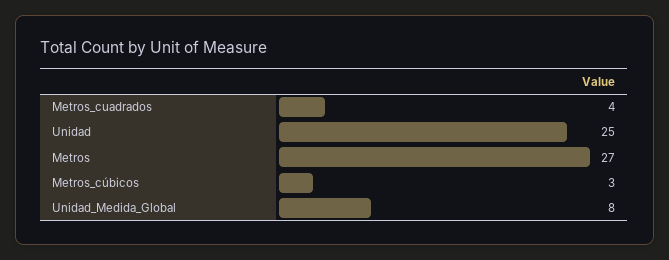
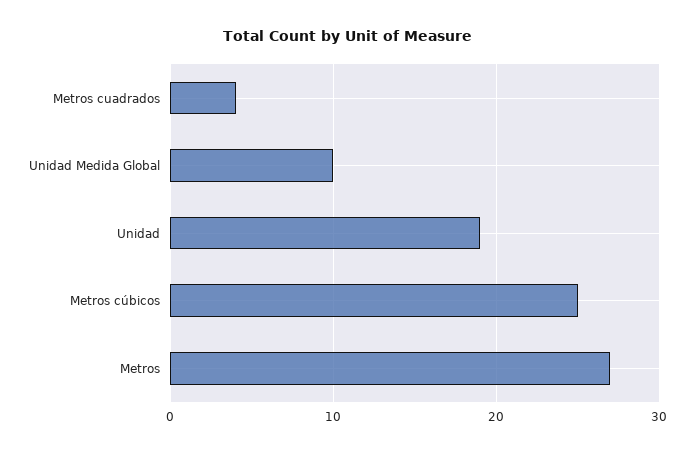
  {
    "Metros_cuadrados": 4,
-   "Unidad": 25,
+   "Unidad": 19,
    "Metros": 27,
-   "Metros_cúbicos": 3,
+   "Metros_cúbicos": 25,
-   "Unidad_Medida_Global": 8
+   "Unidad_Medida_Global": 10
  }

